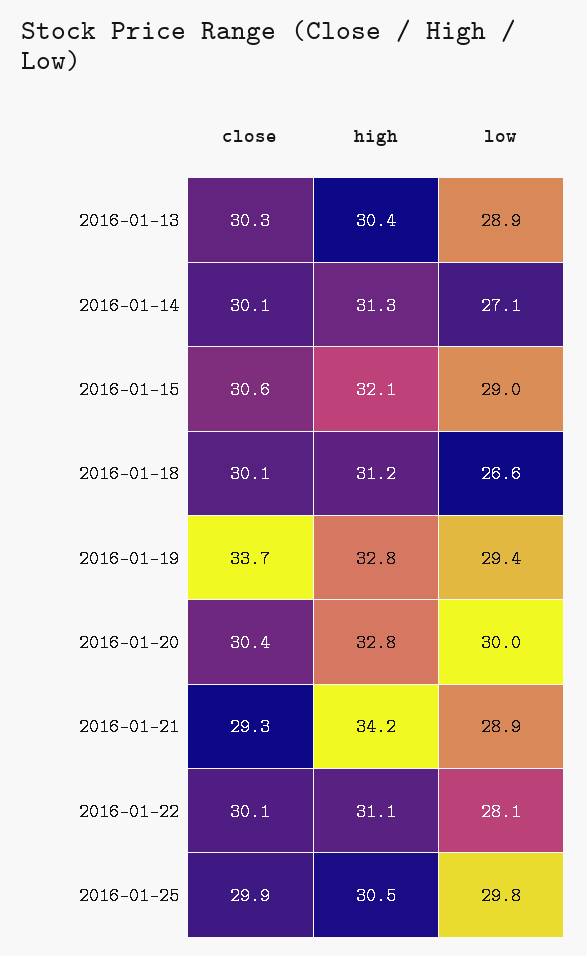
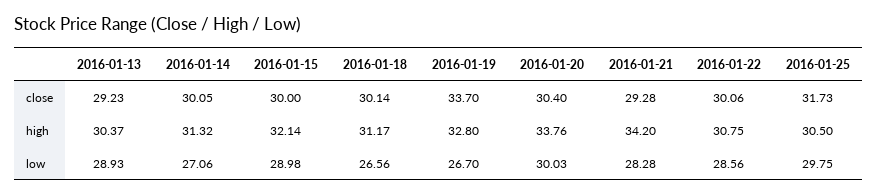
  {
    "close": {
-     "2016-01-13": 30.3,
+     "2016-01-13": 29.23,
      "2016-01-14": 30.05,
-     "2016-01-15": 30.6,
+     "2016-01-15": 30,
      "2016-01-18": 30.14,
      "2016-01-19": 33.7,
      "2016-01-20": 30.4,
      "2016-01-21": 29.28,
      "2016-01-22": 30.06,
-     "2016-01-25": 29.9
+     "2016-01-25": 31.73
    },
    "high": {
      "2016-01-13": 30.37,
      "2016-01-14": 31.32,
      "2016-01-15": 32.14,
      "2016-01-18": 31.17,
      "2016-01-19": 32.8,
-     "2016-01-20": 32.8,
+     "2016-01-20": 33.76,
      "2016-01-21": 34.2,
-     "2016-01-22": 31.1,
+     "2016-01-22": 30.75,
      "2016-01-25": 30.5
    },
    "low": {
      "2016-01-13": 28.93,
      "2016-01-14": 27.06,
      "2016-01-15": 28.98,
      "2016-01-18": 26.56,
-     "2016-01-19": 29.4,
+     "2016-01-19": 26.7,
      "2016-01-20": 30.03,
-     "2016-01-21": 28.9,
+     "2016-01-21": 28.28,
-     "2016-01-22": 28.1,
+     "2016-01-22": 28.56,
      "2016-01-25": 29.75
    }
  }

